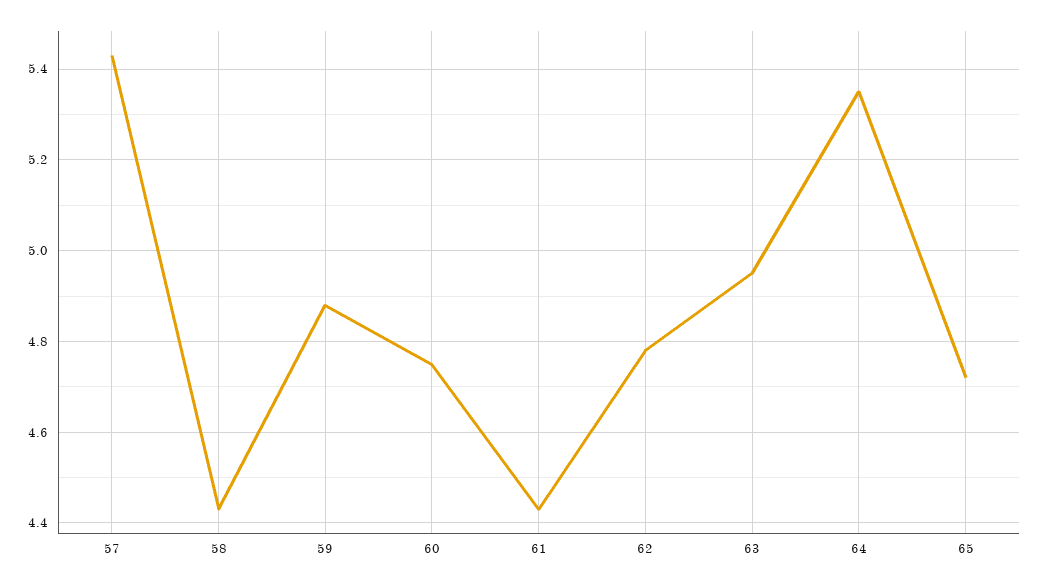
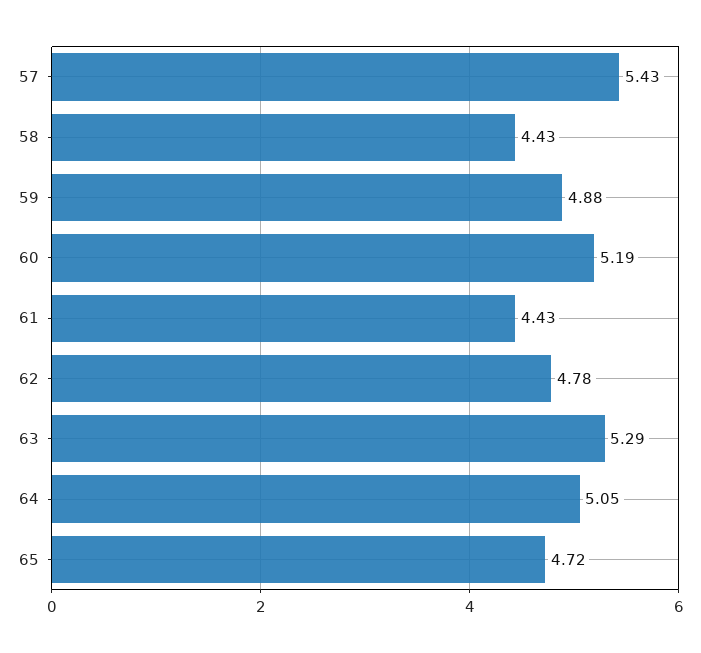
  {
    "57": 5.43,
    "58": 4.43,
    "59": 4.88,
-   "60": 4.75,
+   "60": 5.19,
    "61": 4.43,
    "62": 4.78,
-   "63": 4.95,
+   "63": 5.29,
-   "64": 5.35,
+   "64": 5.05,
    "65": 4.72
  }

